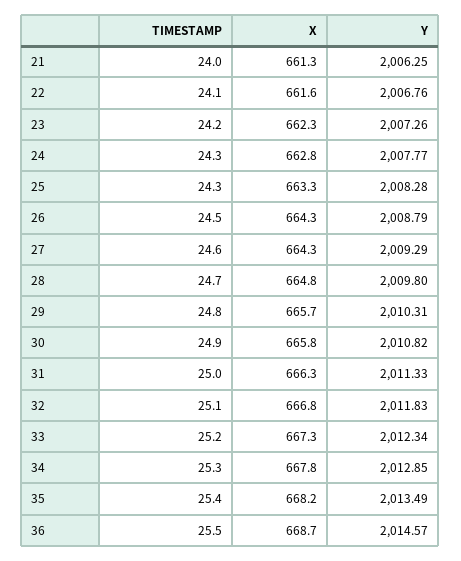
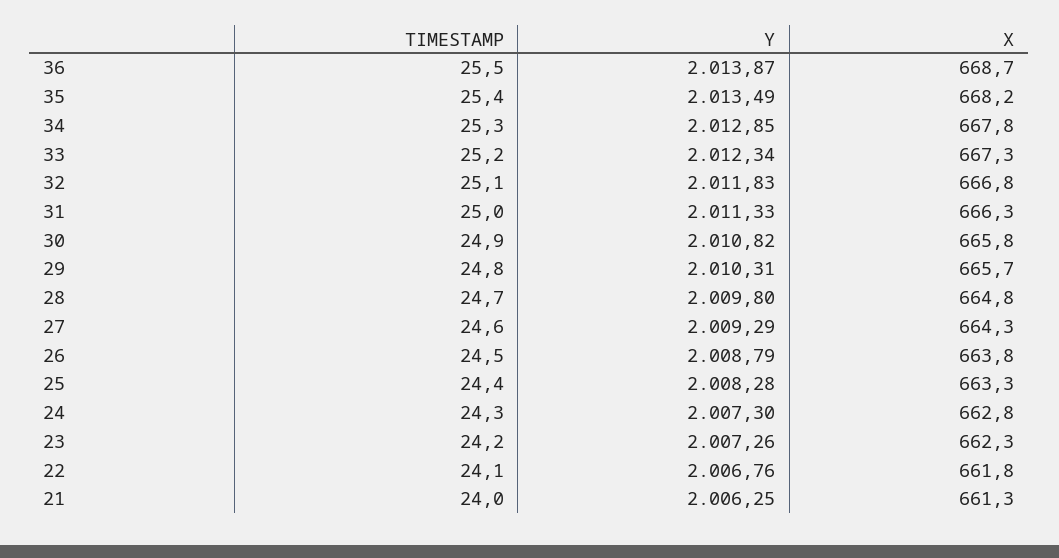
  {
    "TIMESTAMP": {
      "21": 24,
      "22": 24.1,
      "23": 24.2,
      "24": 24.3,
-     "25": 24.3,
+     "25": 24.4,
      "26": 24.5,
      "27": 24.6,
      "28": 24.7,
      "29": 24.8,
      "30": 24.9,
      "31": 25,
      "32": 25.1,
      "33": 25.2,
      "34": 25.3,
      "35": 25.4,
      "36": 25.5
    },
    "X": {
      "21": 661.3,
-     "22": 661.6,
+     "22": 661.8,
      "23": 662.3,
      "24": 662.8,
      "25": 663.3,
-     "26": 664.3,
+     "26": 663.8,
      "27": 664.3,
      "28": 664.8,
      "29": 665.7,
      "30": 665.8,
      "31": 666.3,
      "32": 666.8,
      "33": 667.3,
      "34": 667.8,
      "35": 668.2,
      "36": 668.7
    },
    "Y": {
      "21": 2006.25,
      "22": 2006.76,
      "23": 2007.26,
-     "24": 2007.77,
+     "24": 2007.3,
      "25": 2008.28,
      "26": 2008.79,
      "27": 2009.29,
      "28": 2009.8,
      "29": 2010.31,
      "30": 2010.82,
      "31": 2011.33,
      "32": 2011.83,
      "33": 2012.34,
      "34": 2012.85,
      "35": 2013.49,
-     "36": 2014.57
+     "36": 2013.87
    }
  }

